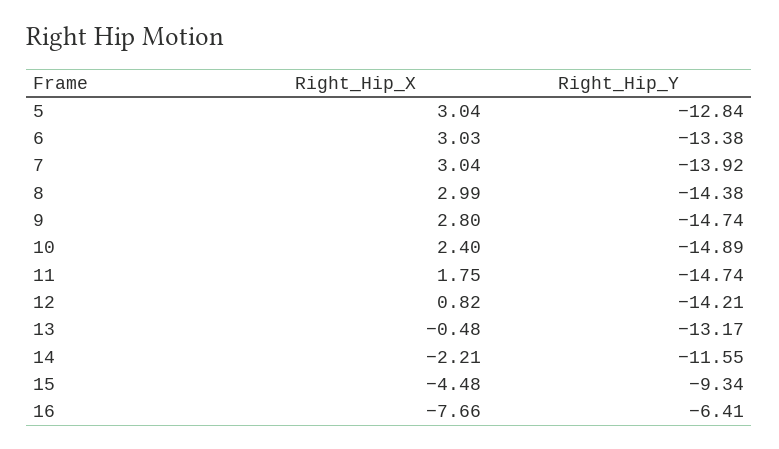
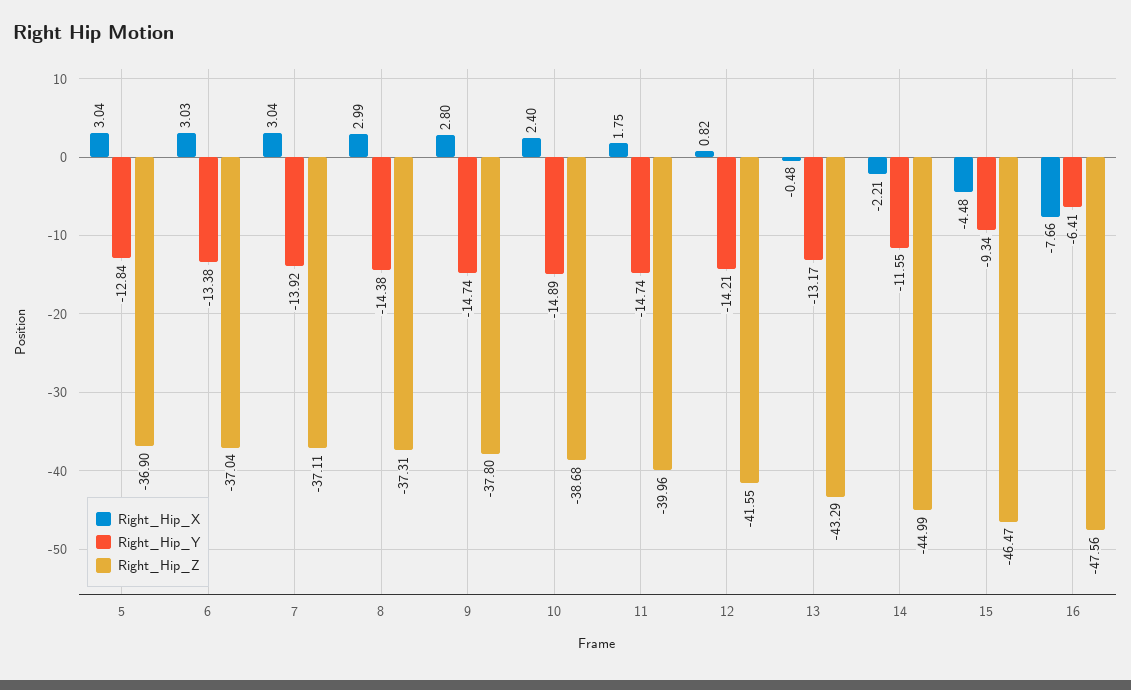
  {
    "Right_Hip_X": {
      "5": 3.04,
      "6": 3.03,
      "7": 3.04,
      "8": 2.99,
      "9": 2.8,
      "10": 2.4,
      "11": 1.75,
      "12": 0.82,
      "13": -0.48,
      "14": -2.21,
      "15": -4.48,
      "16": -7.66
    },
    "Right_Hip_Y": {
      "5": -12.84,
      "6": -13.38,
      "7": -13.92,
      "8": -14.38,
      "9": -14.74,
      "10": -14.89,
      "11": -14.74,
      "12": -14.21,
      "13": -13.17,
      "14": -11.55,
      "15": -9.34,
      "16": -6.41
-   }
+   },
+   "Right_Hip_Z": {
+     "5": -36.9,
+     "6": -37.04,
+     "7": -37.11,
+     "8": -37.31,
+     "9": -37.8,
+     "10": -38.68,
+     "11": -39.96,
+     "12": -41.55,
+     "13": -43.29,
+     "14": -44.99,
+     "15": -46.47,
+     "16": -47.56
+   }
  }

